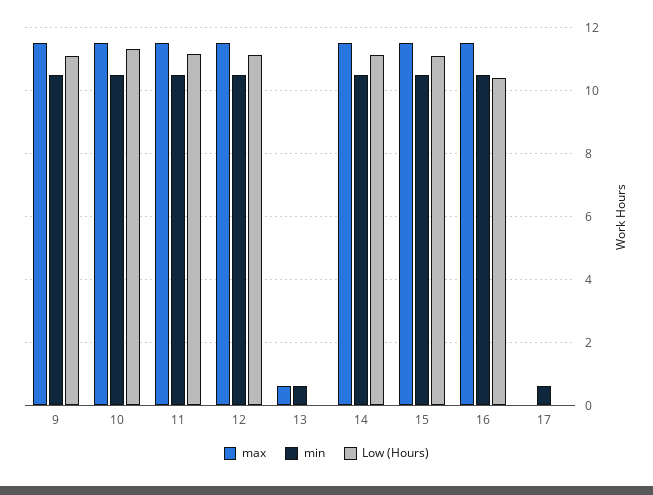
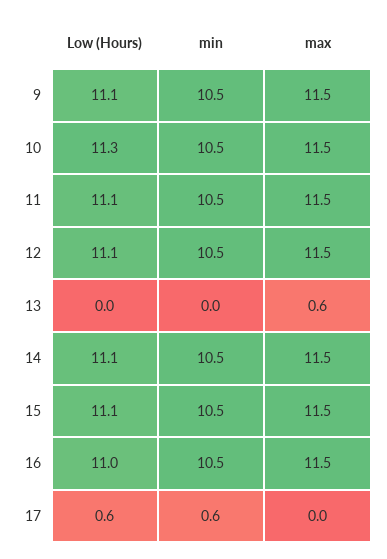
  {
    "max": {
      "9": 11.5,
      "10": 11.5,
      "11": 11.5,
      "12": 11.5,
      "13": 0.6,
      "14": 11.5,
      "15": 11.5,
      "16": 11.5,
      "17": 0
    },
    "min": {
      "9": 10.5,
      "10": 10.5,
      "11": 10.5,
      "12": 10.5,
-     "13": 0.6,
+     "13": 0,
      "14": 10.5,
      "15": 10.5,
      "16": 10.5,
      "17": 0.6
    },
    "Low (Hours)": {
      "9": 11.1,
      "10": 11.3,
      "11": 11.1,
      "12": 11.1,
      "13": 0,
      "14": 11.1,
      "15": 11.1,
-     "16": 10.4,
+     "16": 11,
-     "17": 0
+     "17": 0.6
    }
  }

